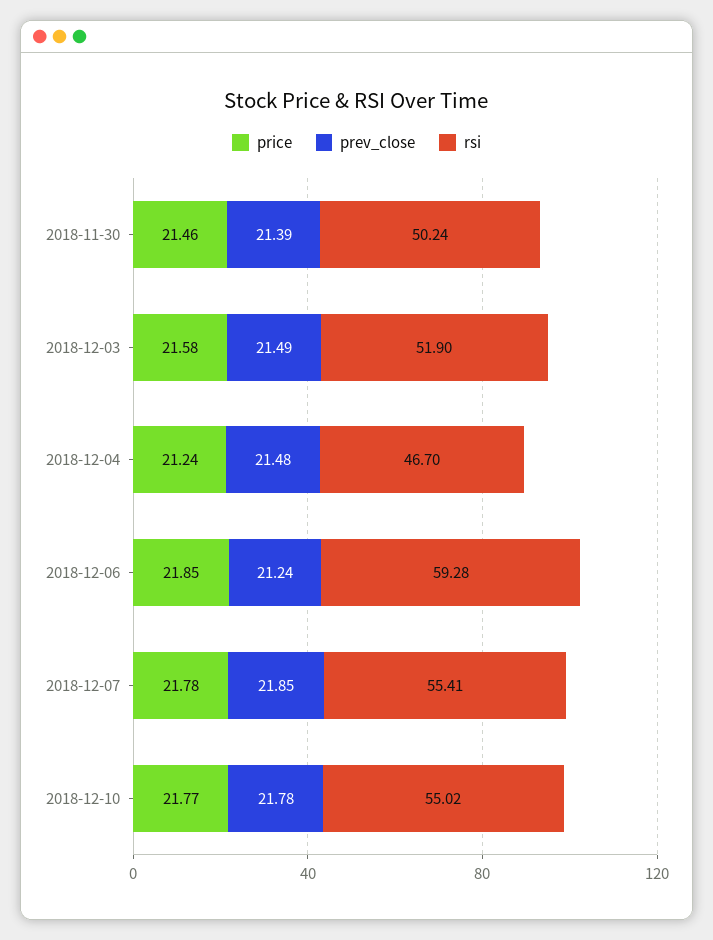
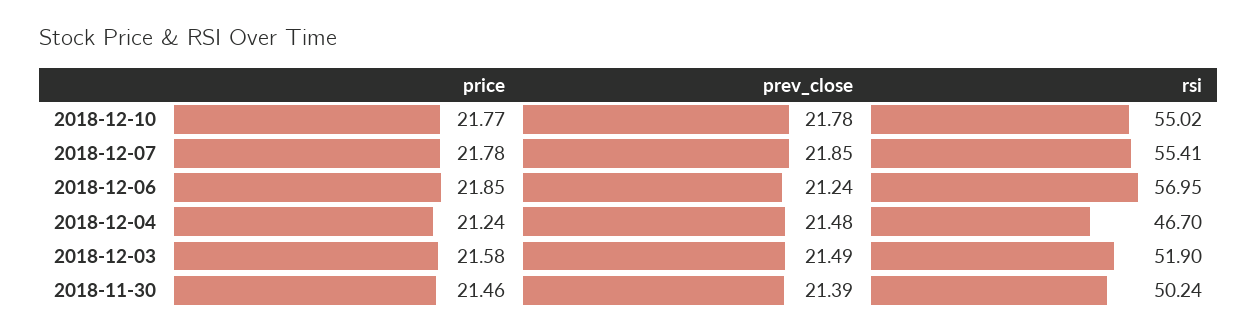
  {
    "price": {
      "2018-11-30": 21.46,
      "2018-12-03": 21.58,
      "2018-12-04": 21.24,
      "2018-12-06": 21.85,
      "2018-12-07": 21.78,
      "2018-12-10": 21.77
    },
    "prev_close": {
      "2018-11-30": 21.39,
      "2018-12-03": 21.49,
      "2018-12-04": 21.48,
      "2018-12-06": 21.24,
      "2018-12-07": 21.85,
      "2018-12-10": 21.78
    },
    "rsi": {
      "2018-11-30": 50.24,
      "2018-12-03": 51.9,
      "2018-12-04": 46.7,
-     "2018-12-06": 59.28,
+     "2018-12-06": 56.95,
      "2018-12-07": 55.41,
      "2018-12-10": 55.02
    }
  }

